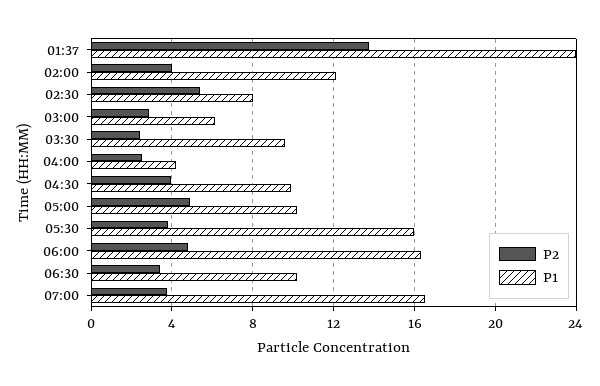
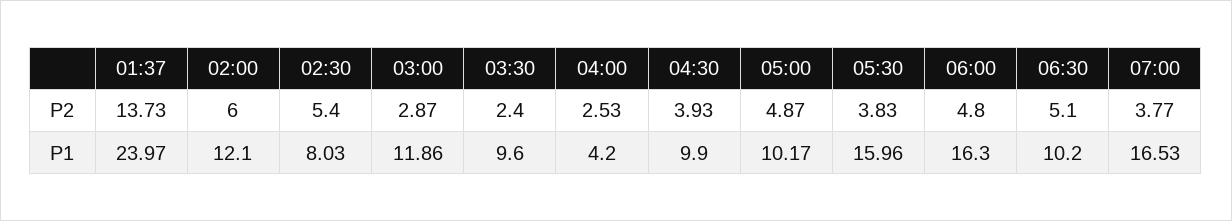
  {
    "P2": {
      "01:37": 13.73,
-     "02:00": 4,
+     "02:00": 6,
      "02:30": 5.4,
      "03:00": 2.87,
      "03:30": 2.4,
      "04:00": 2.53,
      "04:30": 3.93,
      "05:00": 4.87,
      "05:30": 3.83,
      "06:00": 4.8,
-     "06:30": 3.5,
+     "06:30": 5.1,
      "07:00": 3.77
    },
    "P1": {
      "01:37": 23.97,
      "02:00": 12.1,
      "02:30": 8.03,
-     "03:00": 6,
+     "03:00": 11.86,
      "03:30": 9.6,
      "04:00": 4.2,
      "04:30": 9.9,
      "05:00": 10.17,
      "05:30": 15.96,
      "06:00": 16.3,
      "06:30": 10.2,
      "07:00": 16.53
    }
  }

